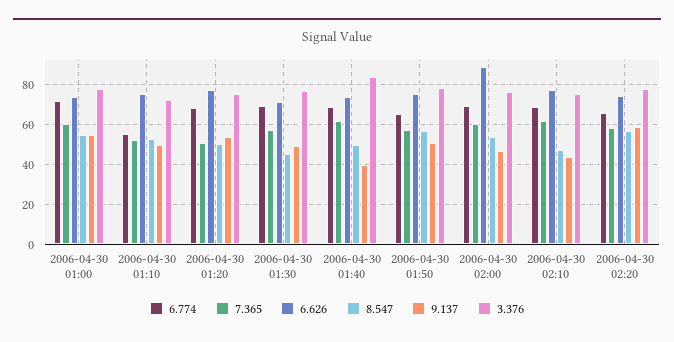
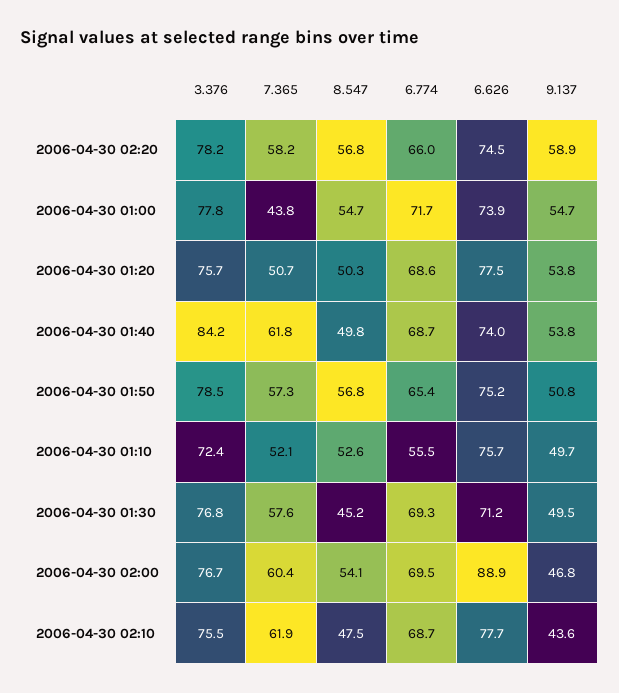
  {
    "6.774": {
      "2006-04-30 01:00": 71.7,
      "2006-04-30 01:10": 55.5,
      "2006-04-30 01:20": 68.6,
      "2006-04-30 01:30": 69.3,
      "2006-04-30 01:40": 68.7,
      "2006-04-30 01:50": 65.4,
      "2006-04-30 02:00": 69.5,
      "2006-04-30 02:10": 68.7,
      "2006-04-30 02:20": 66
    },
    "7.365": {
-     "2006-04-30 01:00": 60,
+     "2006-04-30 01:00": 43.8,
      "2006-04-30 01:10": 52.1,
      "2006-04-30 01:20": 50.7,
      "2006-04-30 01:30": 57.6,
      "2006-04-30 01:40": 61.8,
      "2006-04-30 01:50": 57.3,
      "2006-04-30 02:00": 60.4,
      "2006-04-30 02:10": 61.9,
      "2006-04-30 02:20": 58.2
    },
    "6.626": {
      "2006-04-30 01:00": 73.9,
      "2006-04-30 01:10": 75.7,
      "2006-04-30 01:20": 77.5,
      "2006-04-30 01:30": 71.2,
      "2006-04-30 01:40": 74,
      "2006-04-30 01:50": 75.2,
      "2006-04-30 02:00": 88.9,
      "2006-04-30 02:10": 77.7,
      "2006-04-30 02:20": 74.5
    },
    "8.547": {
      "2006-04-30 01:00": 54.7,
      "2006-04-30 01:10": 52.6,
      "2006-04-30 01:20": 50.3,
      "2006-04-30 01:30": 45.2,
      "2006-04-30 01:40": 49.8,
      "2006-04-30 01:50": 56.8,
      "2006-04-30 02:00": 54.1,
      "2006-04-30 02:10": 47.5,
      "2006-04-30 02:20": 56.8
    },
    "9.137": {
      "2006-04-30 01:00": 54.7,
      "2006-04-30 01:10": 49.7,
      "2006-04-30 01:20": 53.8,
      "2006-04-30 01:30": 49.5,
-     "2006-04-30 01:40": 40,
+     "2006-04-30 01:40": 53.8,
      "2006-04-30 01:50": 50.8,
      "2006-04-30 02:00": 46.8,
      "2006-04-30 02:10": 43.6,
      "2006-04-30 02:20": 58.9
    },
    "3.376": {
      "2006-04-30 01:00": 77.8,
      "2006-04-30 01:10": 72.4,
      "2006-04-30 01:20": 75.7,
      "2006-04-30 01:30": 76.8,
      "2006-04-30 01:40": 84.2,
      "2006-04-30 01:50": 78.5,
      "2006-04-30 02:00": 76.7,
      "2006-04-30 02:10": 75.5,
      "2006-04-30 02:20": 78.2
    }
  }

